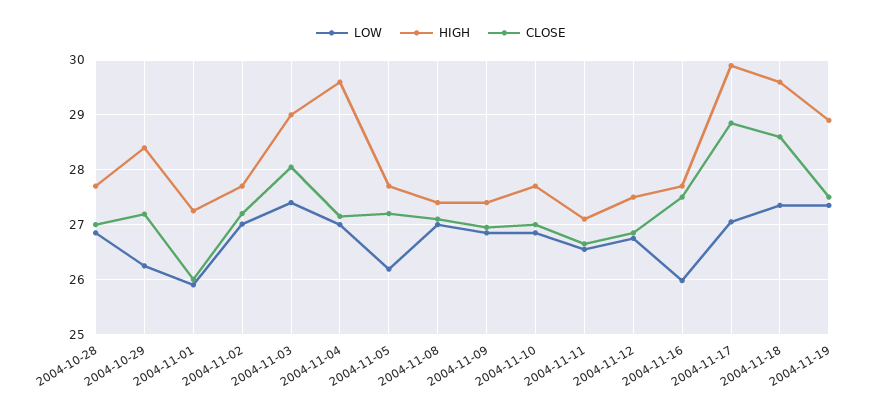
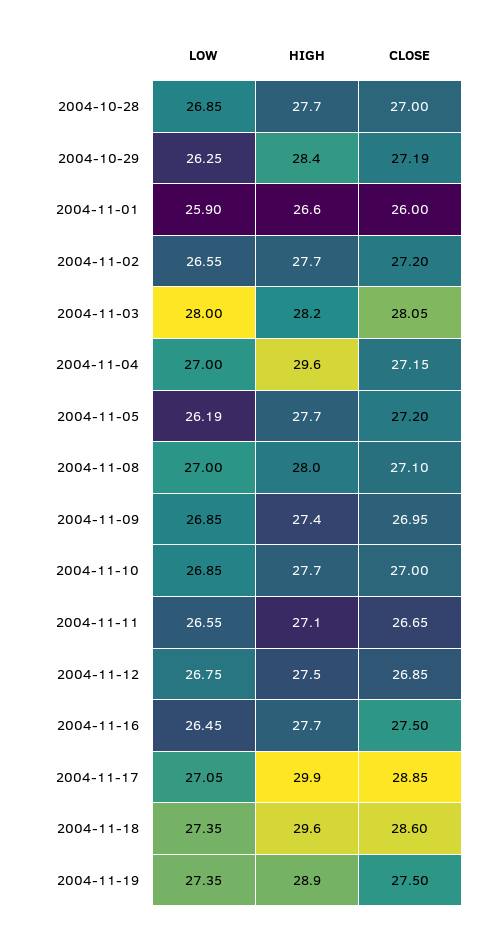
  {
    "LOW": {
      "2004-10-28": 26.85,
      "2004-10-29": 26.25,
      "2004-11-01": 25.9,
-     "2004-11-02": 27,
+     "2004-11-02": 26.55,
-     "2004-11-03": 27.4,
+     "2004-11-03": 28,
      "2004-11-04": 27,
      "2004-11-05": 26.19,
      "2004-11-08": 27,
      "2004-11-09": 26.85,
      "2004-11-10": 26.85,
      "2004-11-11": 26.55,
      "2004-11-12": 26.75,
-     "2004-11-16": 26,
+     "2004-11-16": 26.45,
      "2004-11-17": 27.05,
      "2004-11-18": 27.35,
      "2004-11-19": 27.35
    },
    "HIGH": {
      "2004-10-28": 27.7,
      "2004-10-29": 28.4,
-     "2004-11-01": 27.2,
+     "2004-11-01": 26.6,
      "2004-11-02": 27.7,
-     "2004-11-03": 29,
+     "2004-11-03": 28.2,
      "2004-11-04": 29.6,
      "2004-11-05": 27.7,
-     "2004-11-08": 27.4,
+     "2004-11-08": 28,
      "2004-11-09": 27.4,
      "2004-11-10": 27.7,
      "2004-11-11": 27.1,
      "2004-11-12": 27.5,
      "2004-11-16": 27.7,
      "2004-11-17": 29.9,
      "2004-11-18": 29.6,
      "2004-11-19": 28.9
    },
    "CLOSE": {
      "2004-10-28": 27,
      "2004-10-29": 27.19,
      "2004-11-01": 26,
      "2004-11-02": 27.2,
      "2004-11-03": 28.05,
      "2004-11-04": 27.15,
      "2004-11-05": 27.2,
      "2004-11-08": 27.1,
      "2004-11-09": 26.95,
      "2004-11-10": 27,
      "2004-11-11": 26.65,
      "2004-11-12": 26.85,
      "2004-11-16": 27.5,
      "2004-11-17": 28.85,
      "2004-11-18": 28.6,
      "2004-11-19": 27.5
    }
  }

